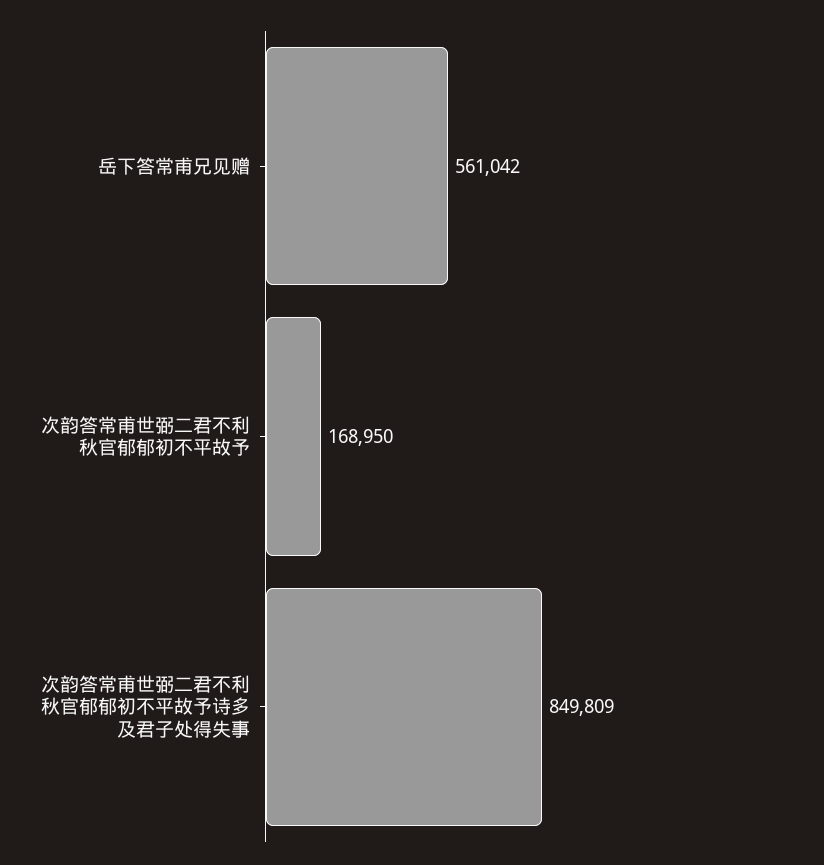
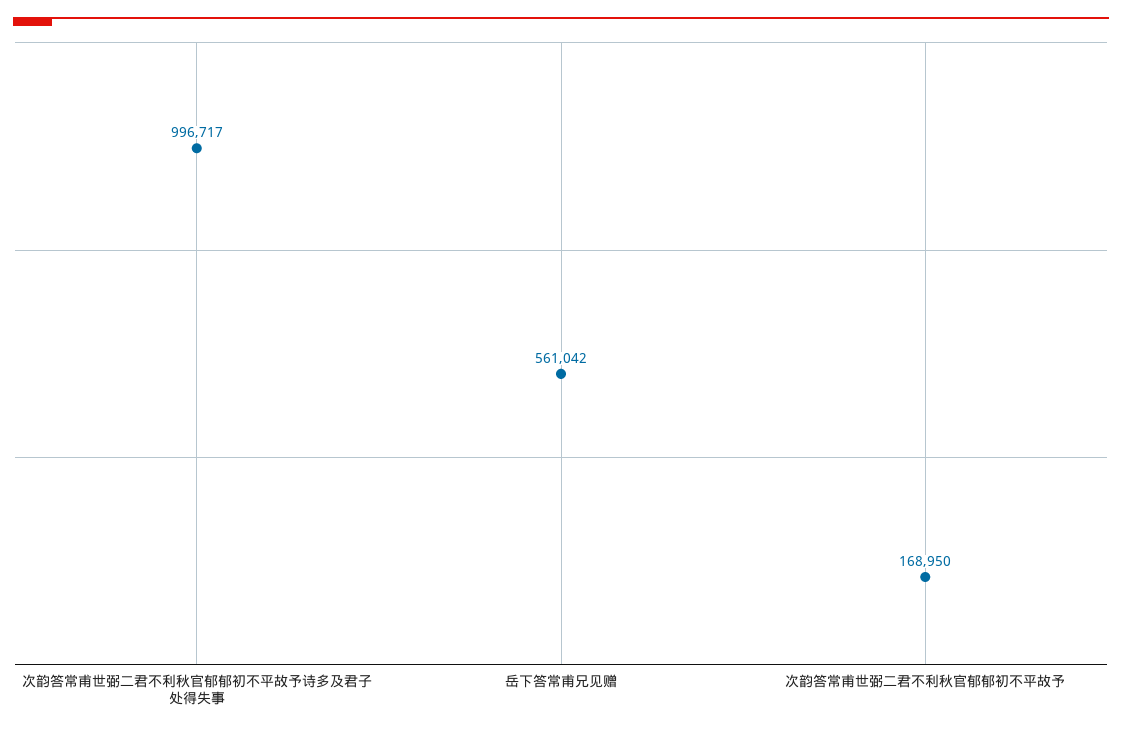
  {
    "岳下答常甫兄见赠": 561042,
    "次韵答常甫世弼二君不利秋官郁郁初不平故予": 168950,
-   "次韵答常甫世弼二君不利秋官郁郁初不平故予诗多及君子处得失事": 849809
+   "次韵答常甫世弼二君不利秋官郁郁初不平故予诗多及君子处得失事": 996717
  }

